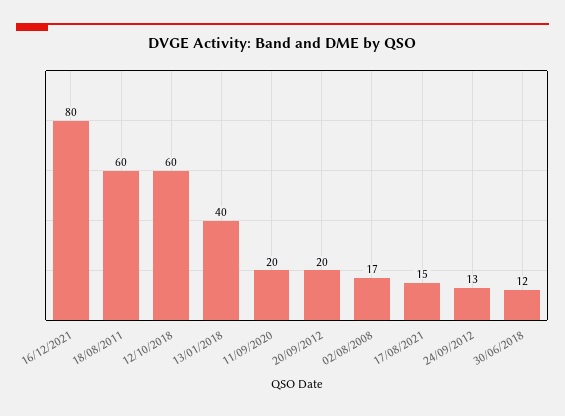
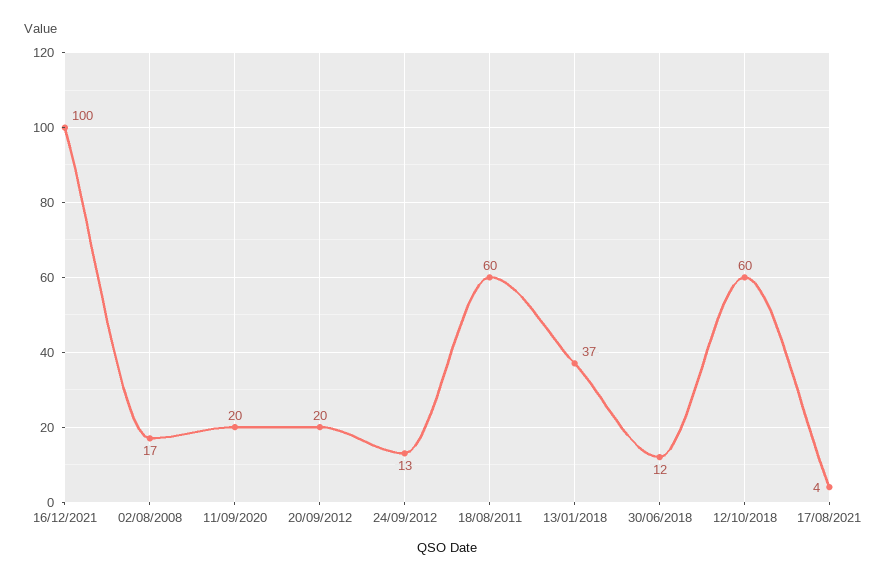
  {
-   "16/12/2021": 80,
+   "16/12/2021": 100,
    "18/08/2011": 60,
    "12/10/2018": 60,
-   "13/01/2018": 40,
+   "13/01/2018": 37,
    "11/09/2020": 20,
    "20/09/2012": 20,
    "02/08/2008": 17,
-   "17/08/2021": 15,
+   "17/08/2021": 4,
    "24/09/2012": 13,
    "30/06/2018": 12
  }

